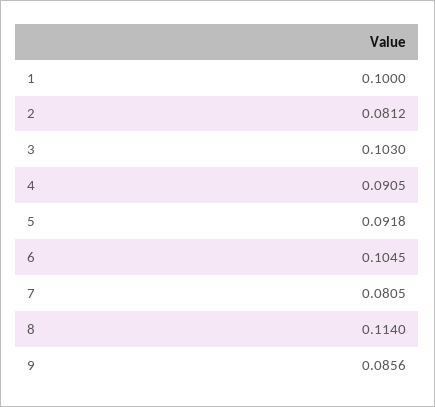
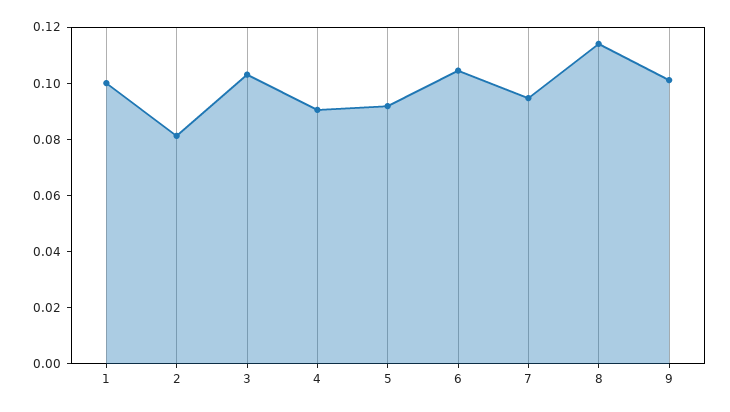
  {
    "1": 0.1,
    "2": 0.0812,
    "3": 0.103,
    "4": 0.0905,
    "5": 0.0918,
    "6": 0.1045,
-   "7": 0.0805,
+   "7": 0.095,
    "8": 0.114,
-   "9": 0.0856
+   "9": 0.1
  }

